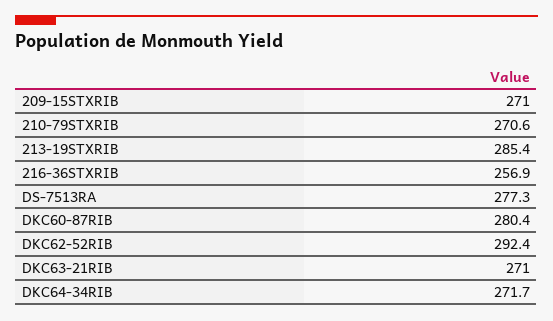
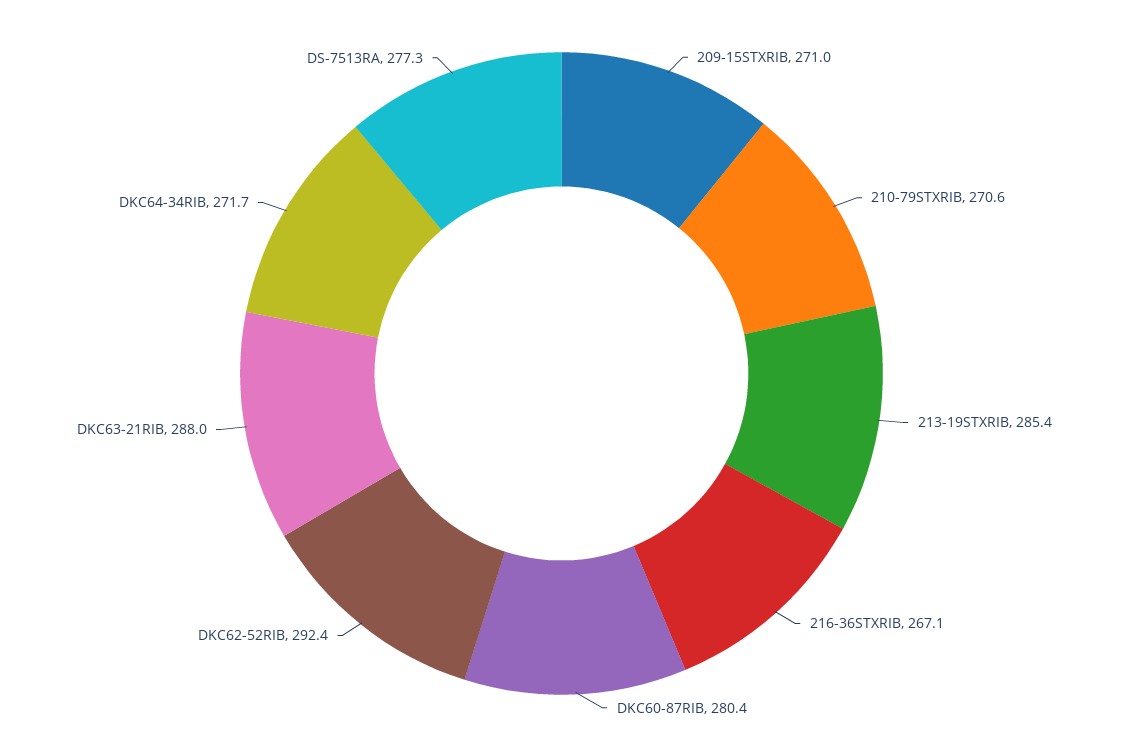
  {
    "209-15STXRIB": 271,
    "210-79STXRIB": 270.6,
    "213-19STXRIB": 285.4,
-   "216-36STXRIB": 256.9,
+   "216-36STXRIB": 267.1,
    "DS-7513RA": 277.3,
    "DKC60-87RIB": 280.4,
    "DKC62-52RIB": 292.4,
-   "DKC63-21RIB": 271,
+   "DKC63-21RIB": 288,
    "DKC64-34RIB": 271.7
  }

